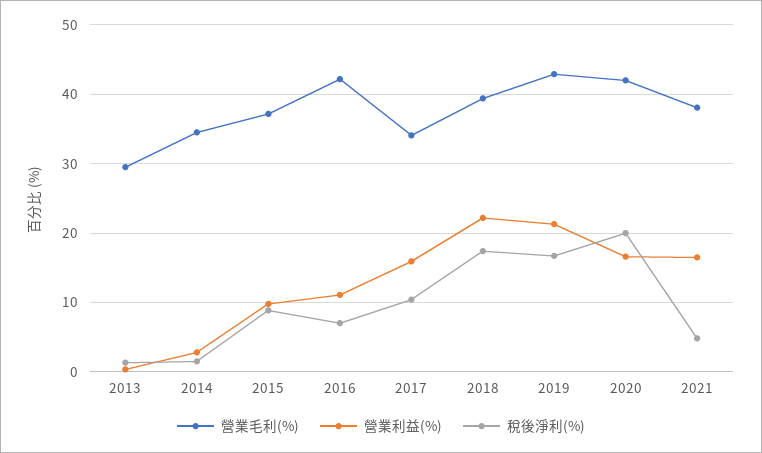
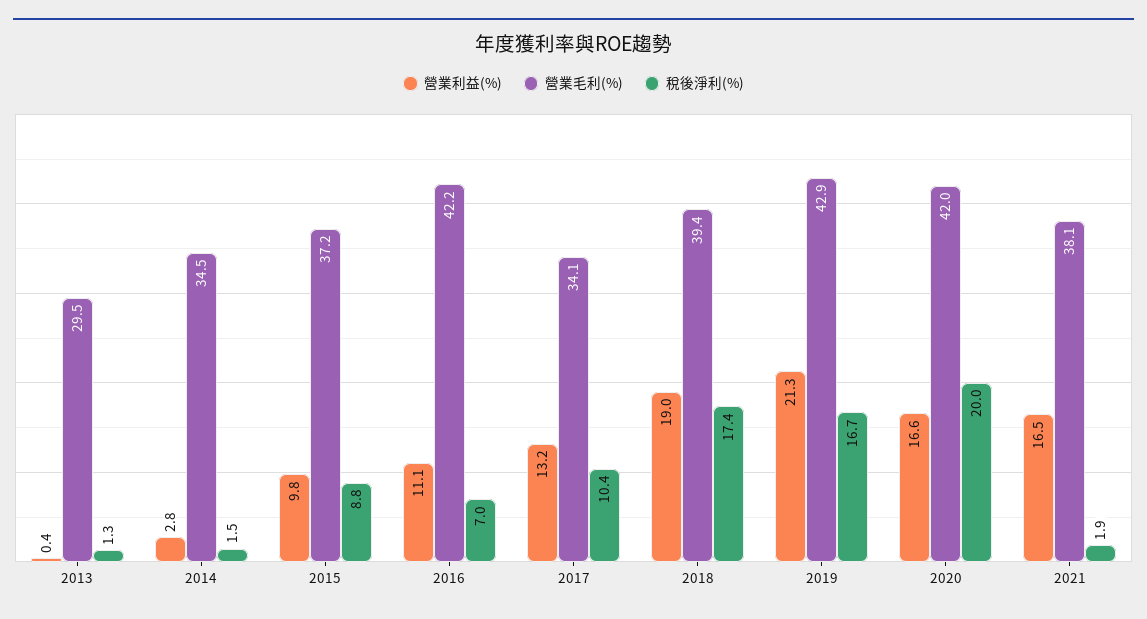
  {
    "營業毛利(%)": {
      "2013": 29.5,
      "2014": 34.5,
      "2015": 37.2,
      "2016": 42.2,
      "2017": 34.1,
      "2018": 39.4,
      "2019": 42.9,
      "2020": 42,
      "2021": 38.1
    },
    "營業利益(%)": {
      "2013": 0.4,
      "2014": 2.8,
      "2015": 9.8,
      "2016": 11.1,
-     "2017": 16,
+     "2017": 13.2,
-     "2018": 22,
+     "2018": 19,
      "2019": 21.3,
      "2020": 16.6,
      "2021": 16.5
    },
    "稅後淨利(%)": {
      "2013": 1.3,
      "2014": 1.5,
      "2015": 8.8,
      "2016": 7,
      "2017": 10.4,
      "2018": 17.4,
      "2019": 16.7,
      "2020": 20,
-     "2021": 5
+     "2021": 1.9
    }
  }

